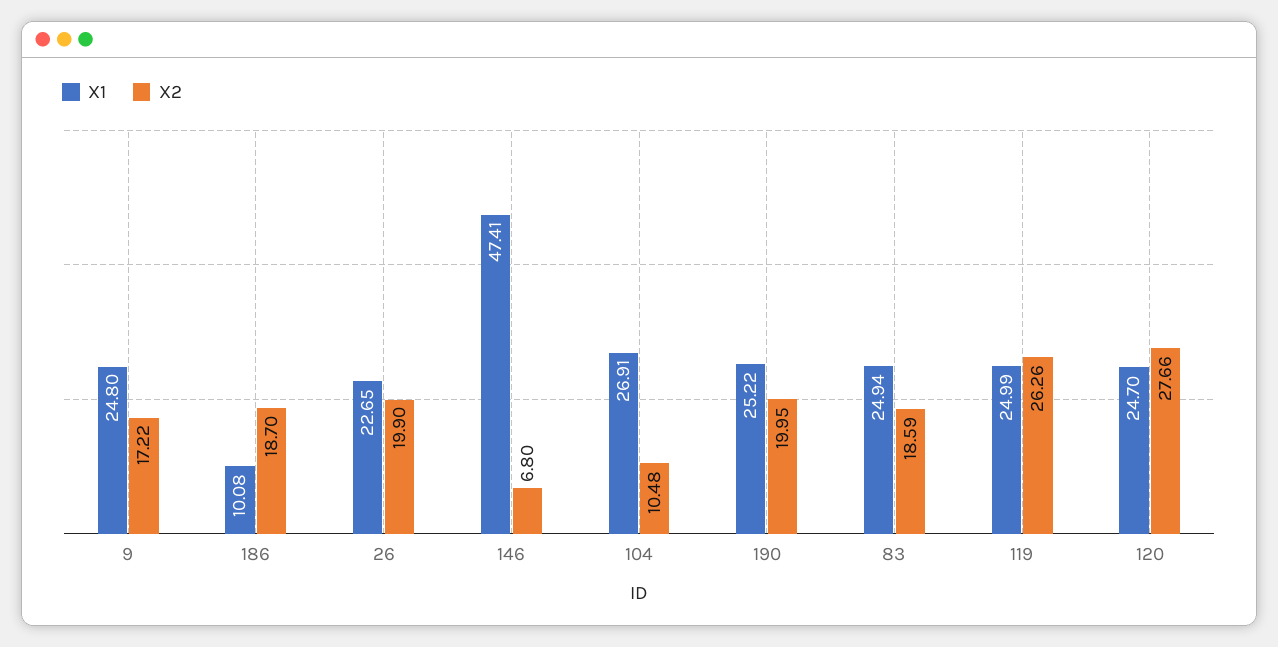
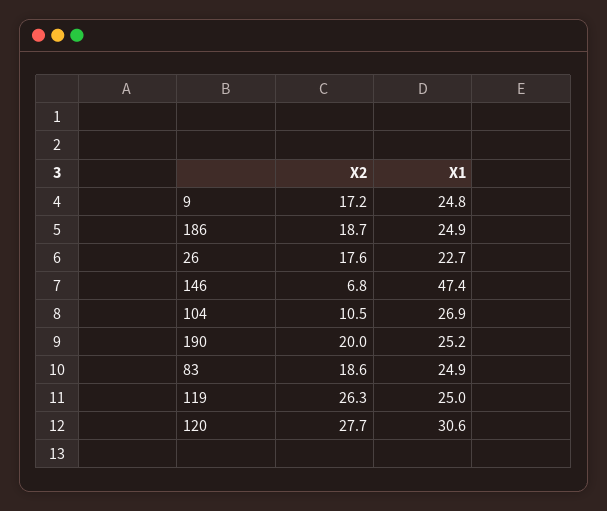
  {
    "X1": {
      "9": 24.8,
-     "186": 10.08,
+     "186": 24.9,
      "26": 22.65,
      "146": 47.41,
      "104": 26.91,
      "190": 25.22,
      "83": 24.94,
      "119": 24.99,
-     "120": 24.7
+     "120": 30.6
    },
    "X2": {
      "9": 17.22,
      "186": 18.7,
-     "26": 19.9,
+     "26": 17.6,
      "146": 6.8,
      "104": 10.48,
      "190": 19.95,
      "83": 18.59,
      "119": 26.26,
      "120": 27.66
    }
  }

